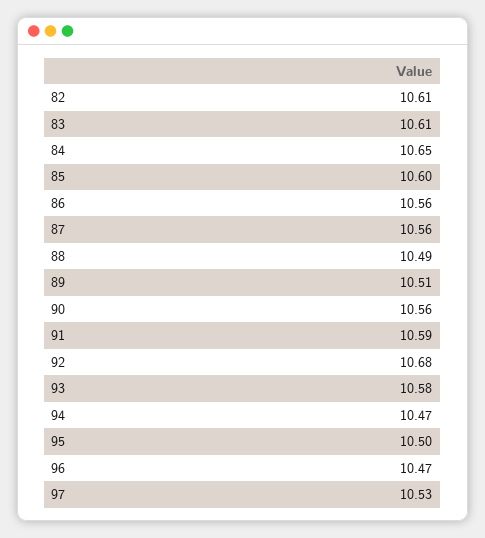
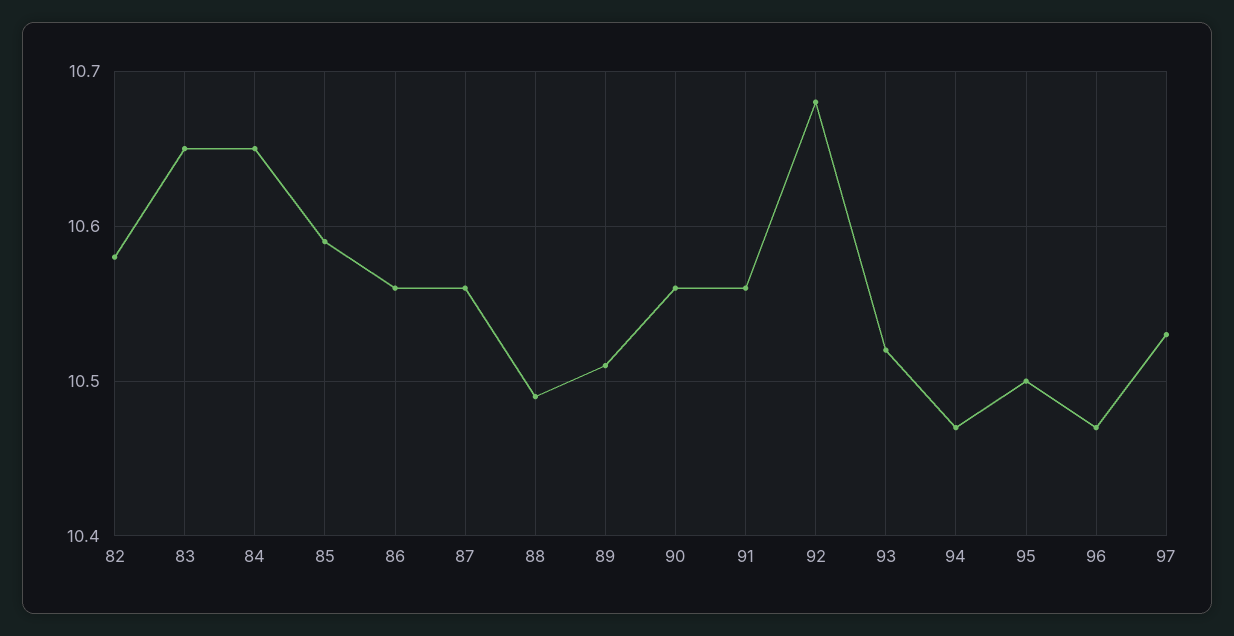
  {
-   "82": 10.61,
+   "82": 10.58,
-   "83": 10.61,
+   "83": 10.65,
    "84": 10.65,
-   "85": 10.6,
+   "85": 10.59,
    "86": 10.56,
    "87": 10.56,
    "88": 10.49,
    "89": 10.51,
    "90": 10.56,
-   "91": 10.59,
+   "91": 10.56,
    "92": 10.68,
-   "93": 10.58,
+   "93": 10.52,
    "94": 10.47,
    "95": 10.5,
    "96": 10.47,
    "97": 10.53
  }

